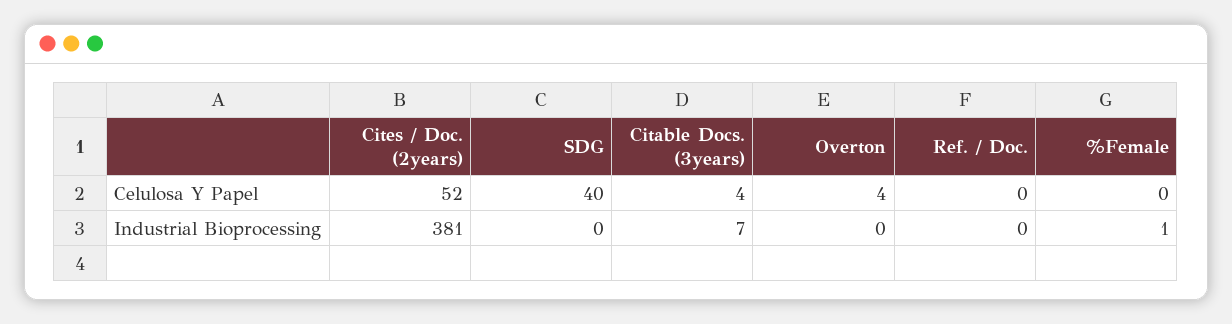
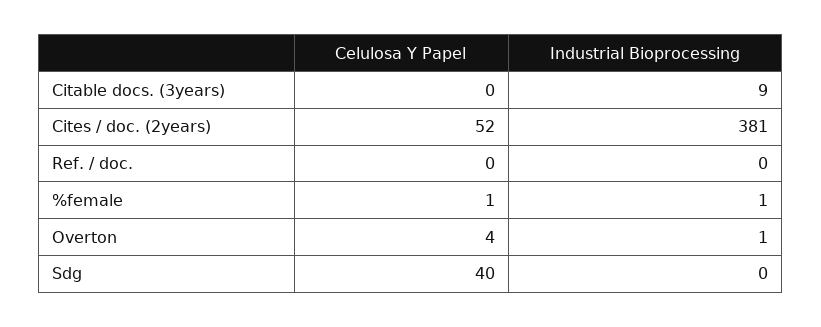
  {
    "Cites / Doc. (2years)": {
      "Celulosa Y Papel": 52,
      "Industrial Bioprocessing": 381
    },
    "SDG": {
      "Celulosa Y Papel": 40,
      "Industrial Bioprocessing": 0
    },
    "Citable Docs. (3years)": {
-     "Celulosa Y Papel": 4,
+     "Celulosa Y Papel": 0,
-     "Industrial Bioprocessing": 7
+     "Industrial Bioprocessing": 9
    },
    "Overton": {
      "Celulosa Y Papel": 4,
-     "Industrial Bioprocessing": 0
+     "Industrial Bioprocessing": 1
    },
    "Ref. / Doc.": {
      "Celulosa Y Papel": 0,
      "Industrial Bioprocessing": 0
    },
    "%Female": {
-     "Celulosa Y Papel": 0,
+     "Celulosa Y Papel": 1,
      "Industrial Bioprocessing": 1
    }
  }

